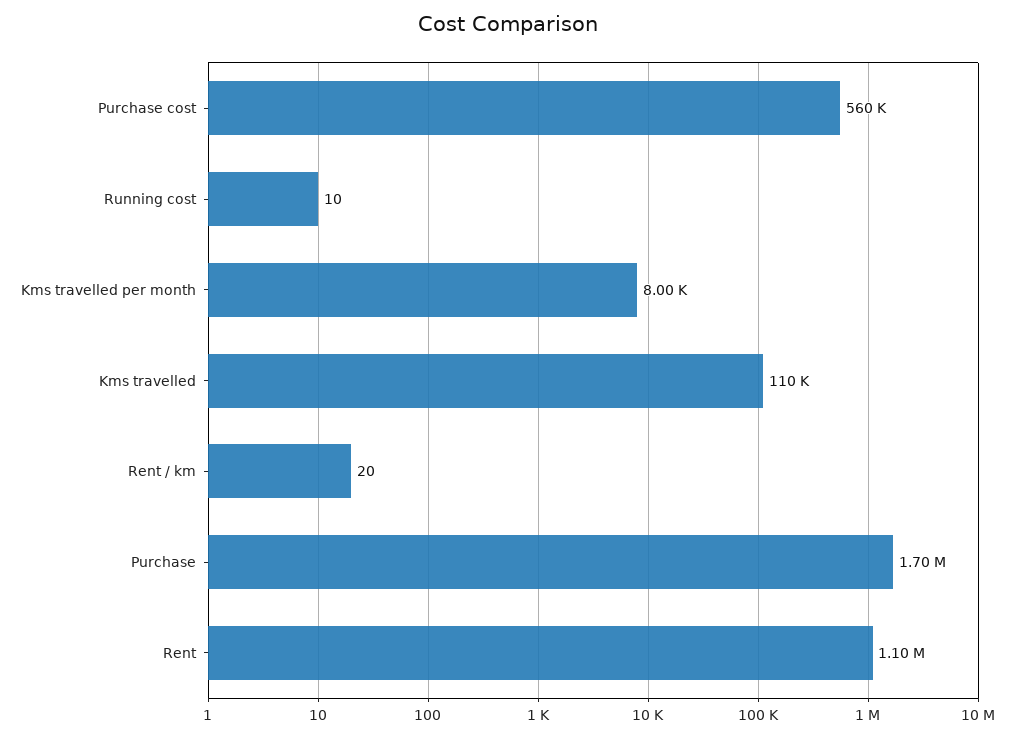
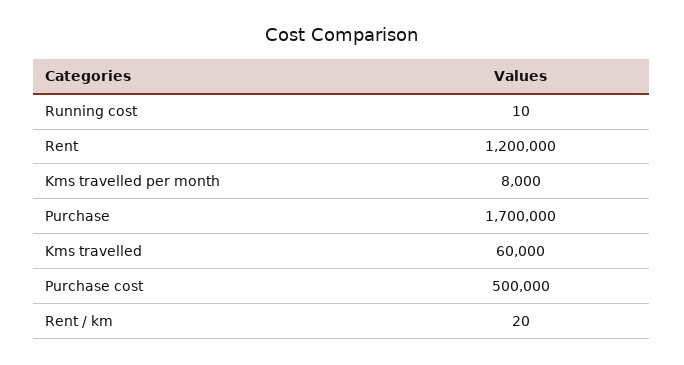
  {
-   "Purchase cost": 560000,
+   "Purchase cost": 500000,
    "Running cost": 10,
    "Kms travelled per month": 8000,
-   "Kms travelled": 110000,
+   "Kms travelled": 60000,
    "Rent / km": 20,
    "Purchase": 1700000,
-   "Rent": 1100000
+   "Rent": 1200000
  }

